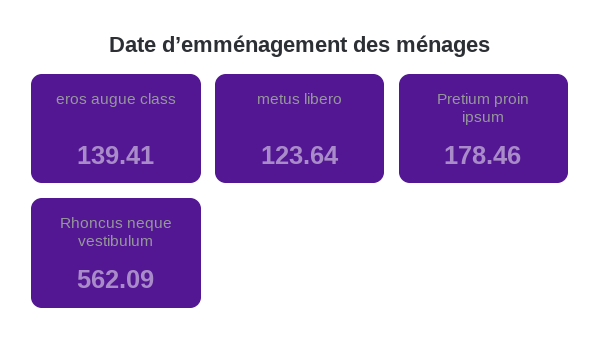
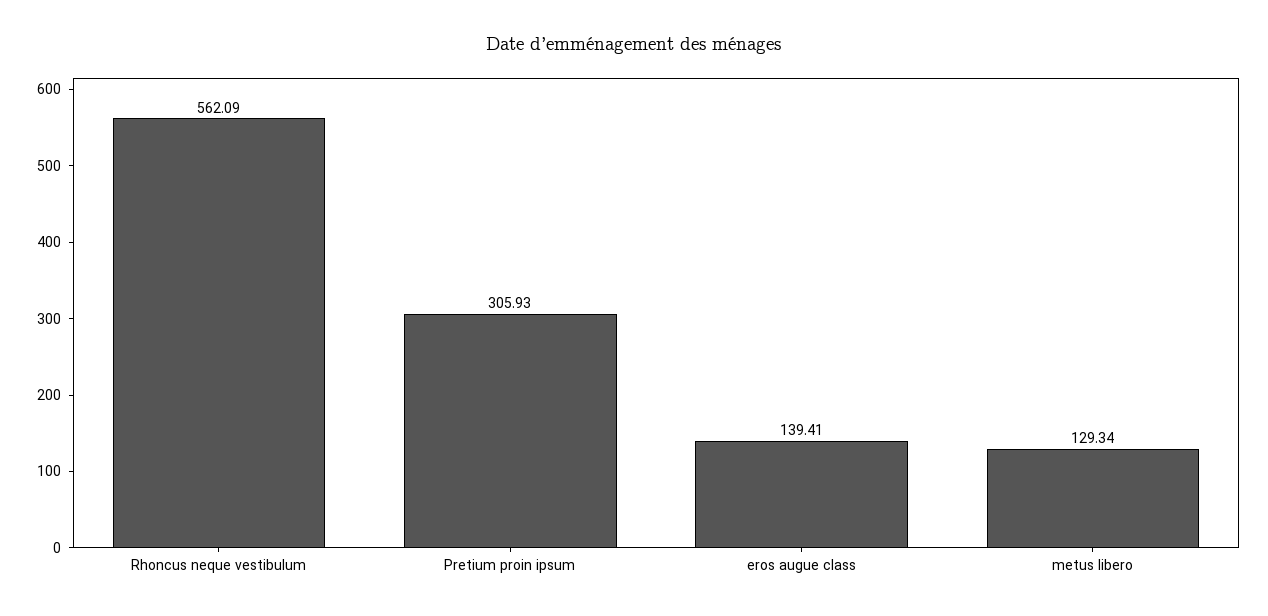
  {
    "eros augue class": 139.41,
-   "metus libero": 123.64,
+   "metus libero": 129.34,
-   "Pretium proin ipsum": 178.46,
+   "Pretium proin ipsum": 305.93,
    "Rhoncus neque vestibulum": 562.09
  }

